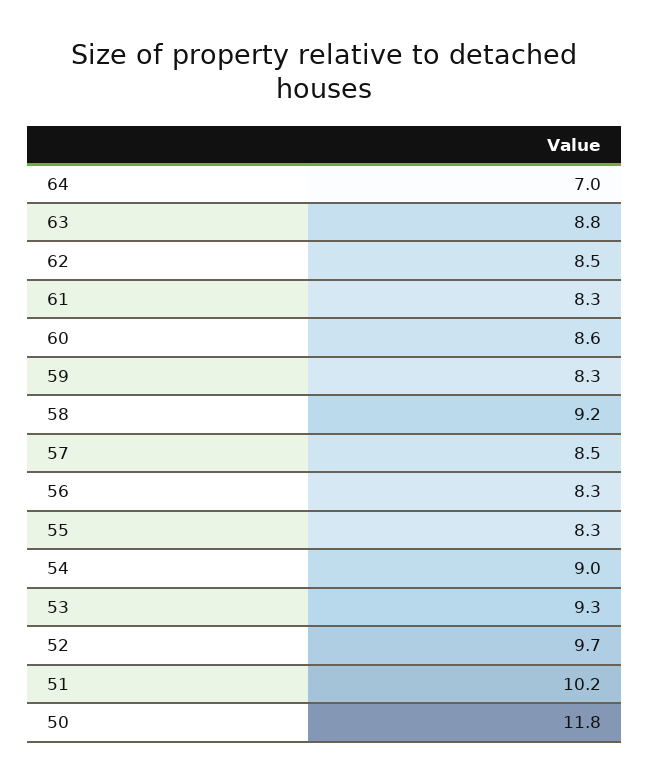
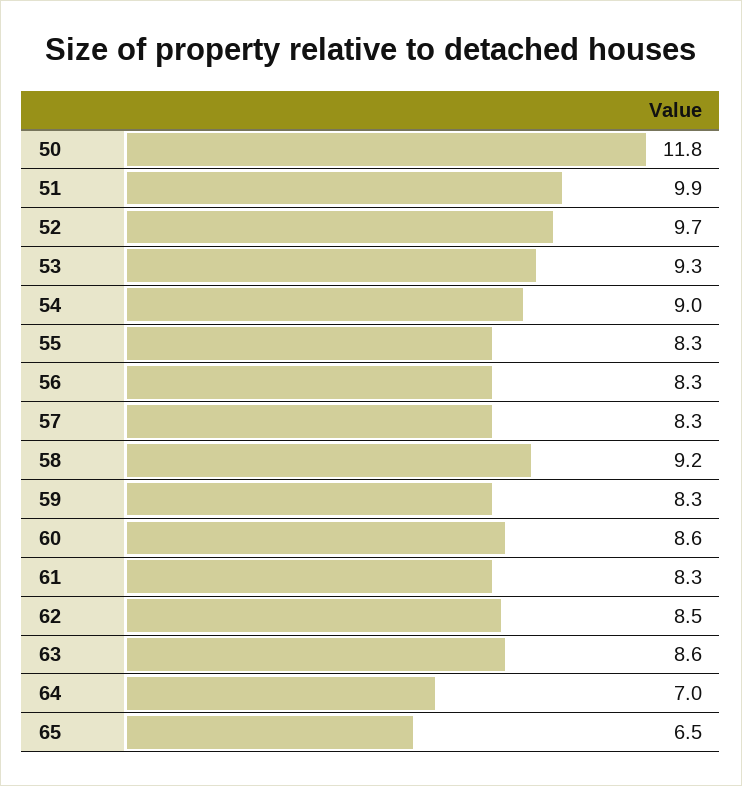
  {
    "64": 7,
-   "63": 8.8,
+   "63": 8.6,
    "62": 8.5,
    "61": 8.3,
    "60": 8.6,
    "59": 8.3,
    "58": 9.2,
-   "57": 8.5,
+   "57": 8.3,
    "56": 8.3,
    "55": 8.3,
    "54": 9,
    "53": 9.3,
    "52": 9.7,
-   "51": 10.2,
+   "51": 9.9,
-   "50": 11.8
+   "50": 11.8,
+   "65": 6.5
  }

